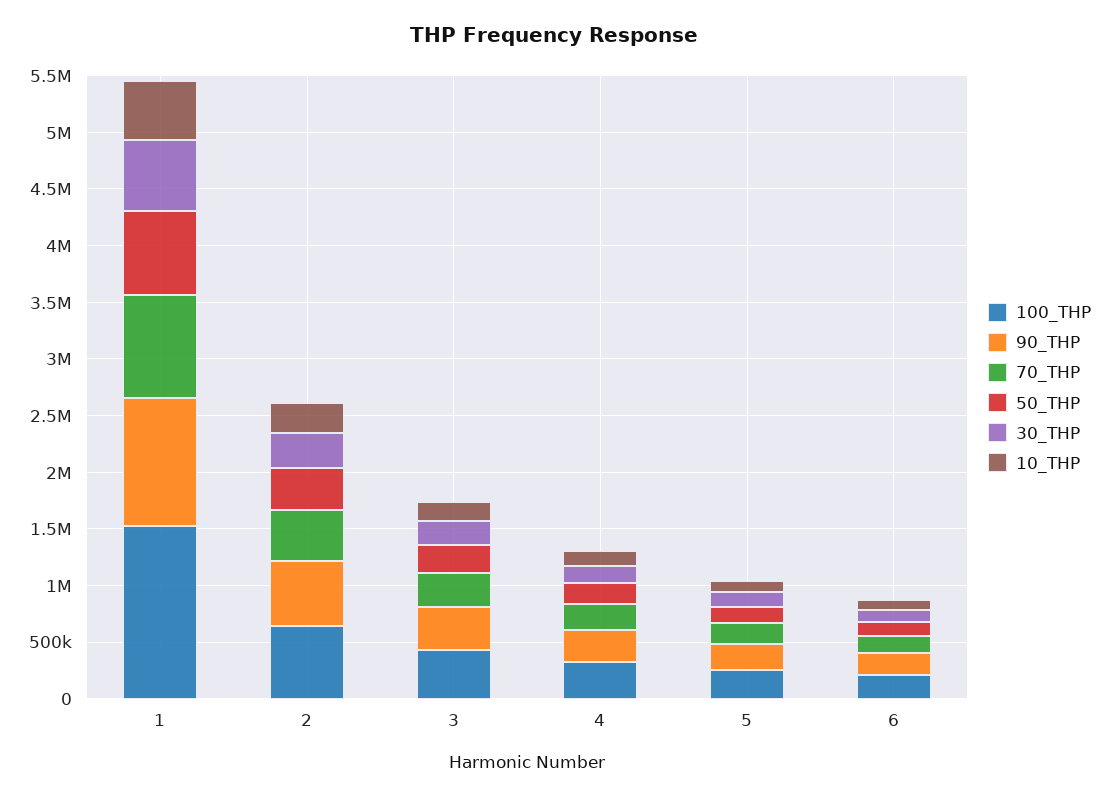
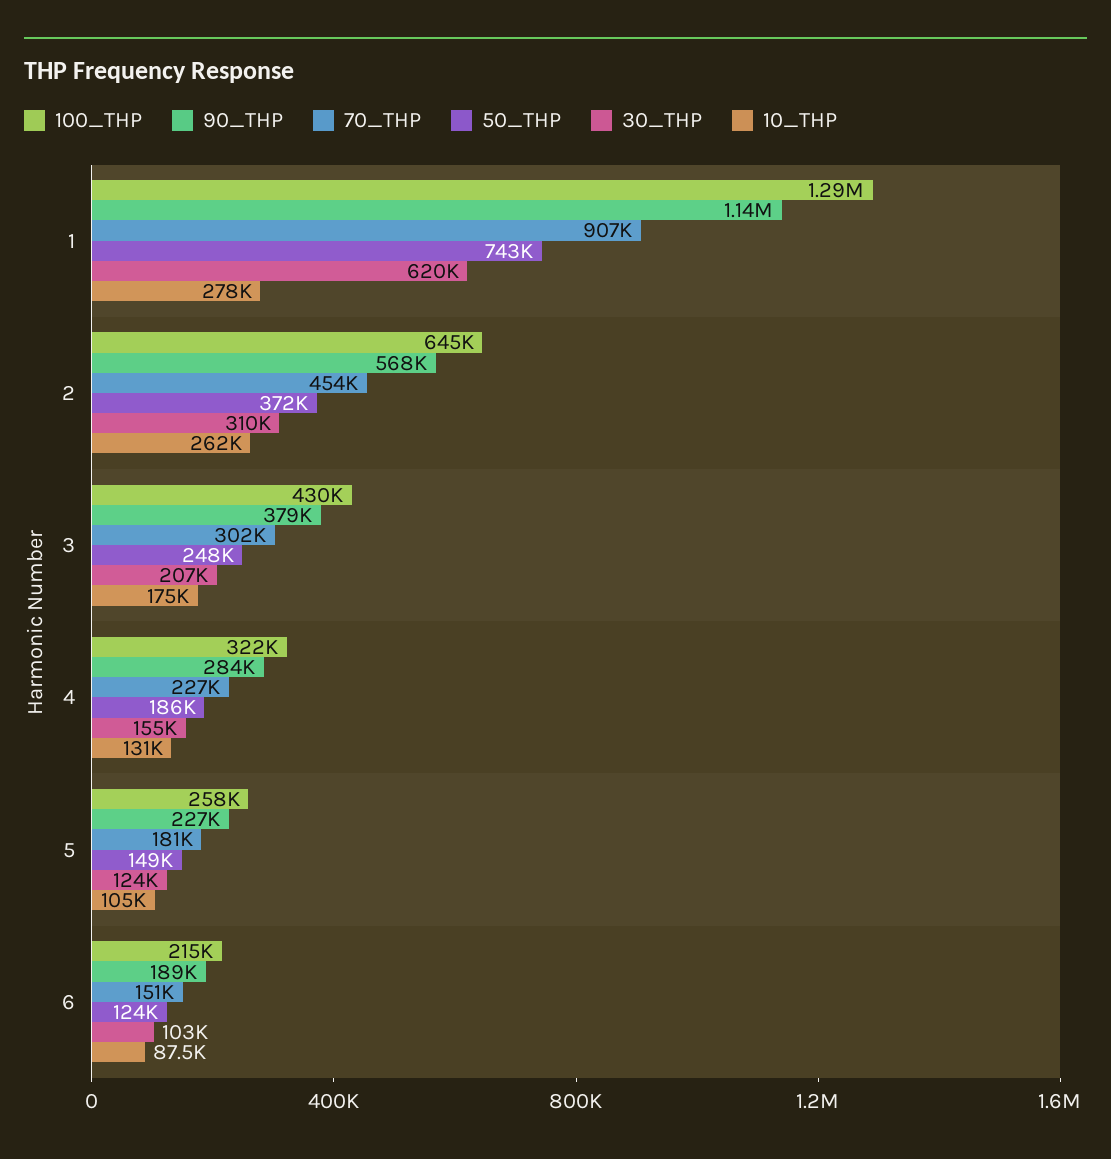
  {
    "100_THP": {
-     "1": 1500000,
+     "1": 1290000,
      "2": 645000,
      "3": 430000,
      "4": 322000,
      "5": 258000,
      "6": 215000
    },
    "90_THP": {
      "1": 1140000,
      "2": 568000,
      "3": 379000,
      "4": 284000,
      "5": 227000,
      "6": 189000
    },
    "70_THP": {
      "1": 907000,
      "2": 454000,
      "3": 302000,
      "4": 227000,
      "5": 181000,
      "6": 151000
    },
    "50_THP": {
      "1": 743000,
      "2": 372000,
      "3": 248000,
      "4": 186000,
      "5": 149000,
      "6": 124000
    },
    "30_THP": {
      "1": 620000,
      "2": 310000,
      "3": 207000,
      "4": 155000,
      "5": 124000,
      "6": 103000
    },
    "10_THP": {
-     "1": 500000,
+     "1": 278000,
      "2": 262000,
      "3": 175000,
      "4": 131000,
      "5": 105000,
      "6": 87500
    }
  }

